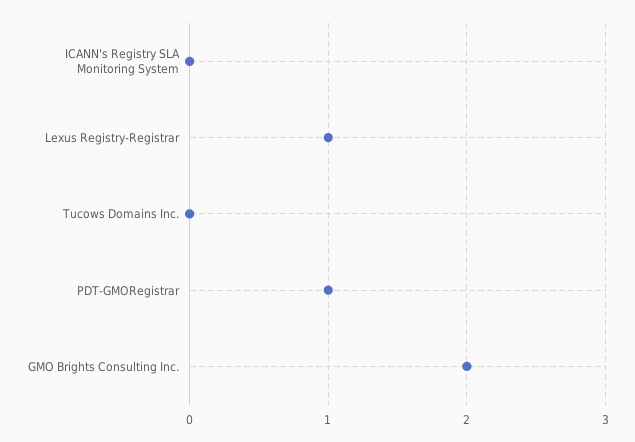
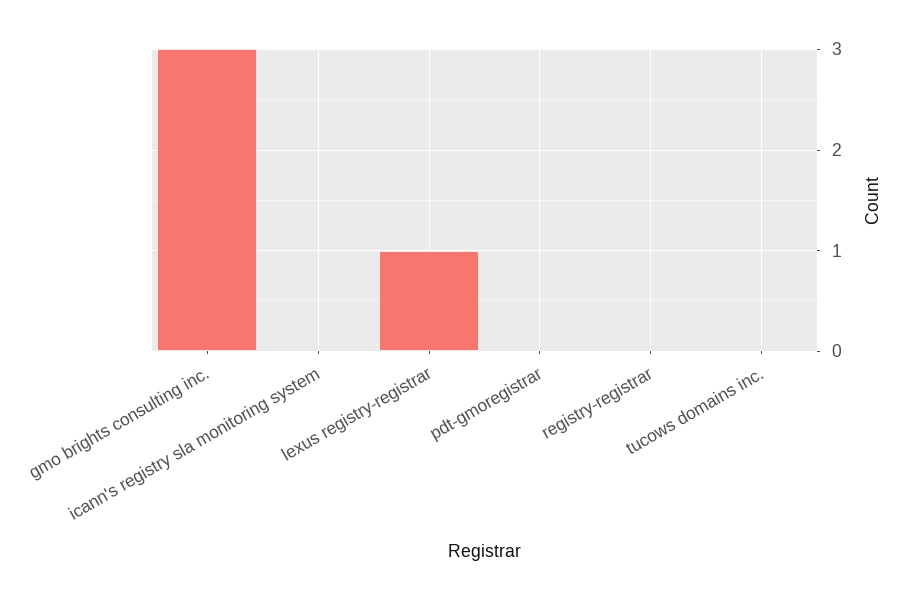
  {
    "ICANN's Registry SLA Monitoring System": 0,
    "Lexus Registry-Registrar": 1,
    "Tucows Domains Inc.": 0,
-   "PDT-GMORegistrar": 1,
+   "PDT-GMORegistrar": 0,
-   "GMO Brights Consulting Inc.": 2
+   "GMO Brights Consulting Inc.": 3,
+   "registry-registrar": 0
  }

